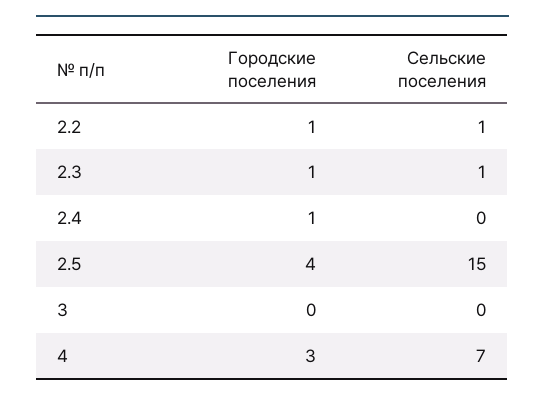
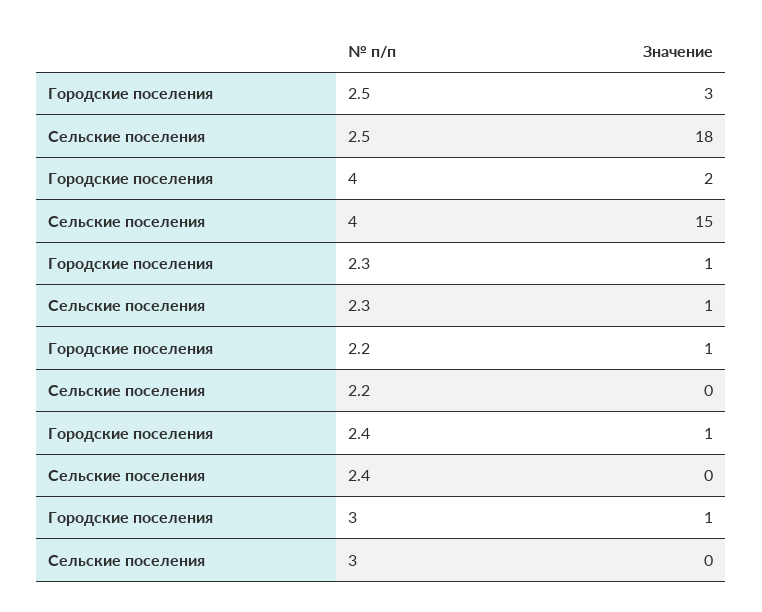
  {
    "Городские поселения": {
      "2.2": 1,
      "2.3": 1,
      "2.4": 1,
-     "2.5": 4,
+     "2.5": 3,
-     "3": 0,
+     "3": 1,
-     "4": 3
+     "4": 2
    },
    "Сельские поселения": {
-     "2.2": 1,
+     "2.2": 0,
      "2.3": 1,
      "2.4": 0,
-     "2.5": 15,
+     "2.5": 18,
      "3": 0,
-     "4": 7
+     "4": 15
    }
  }

